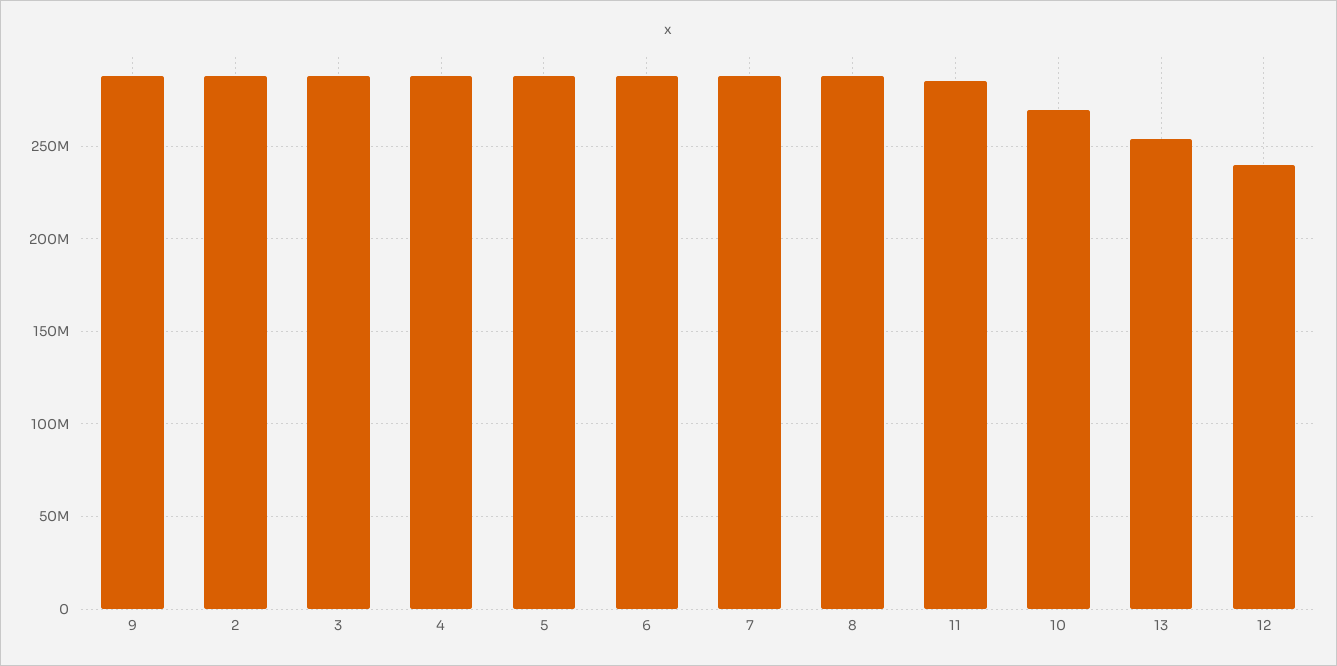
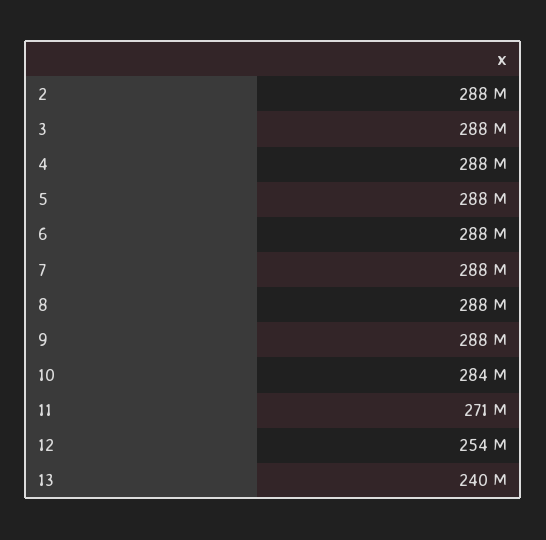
  {
    "9": 288000000,
    "2": 288000000,
    "3": 288000000,
    "4": 288000000,
    "5": 288000000,
    "6": 288000000,
    "7": 288000000,
    "8": 288000000,
-   "11": 285000000,
+   "11": 271000000,
-   "10": 270000000,
+   "10": 284000000,
-   "13": 255000000,
+   "13": 240000000,
-   "12": 240000000
+   "12": 254000000
  }

